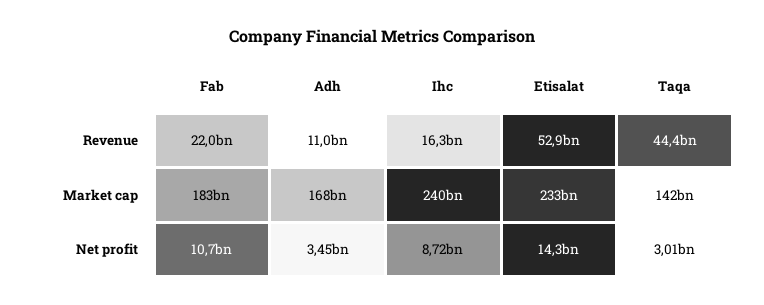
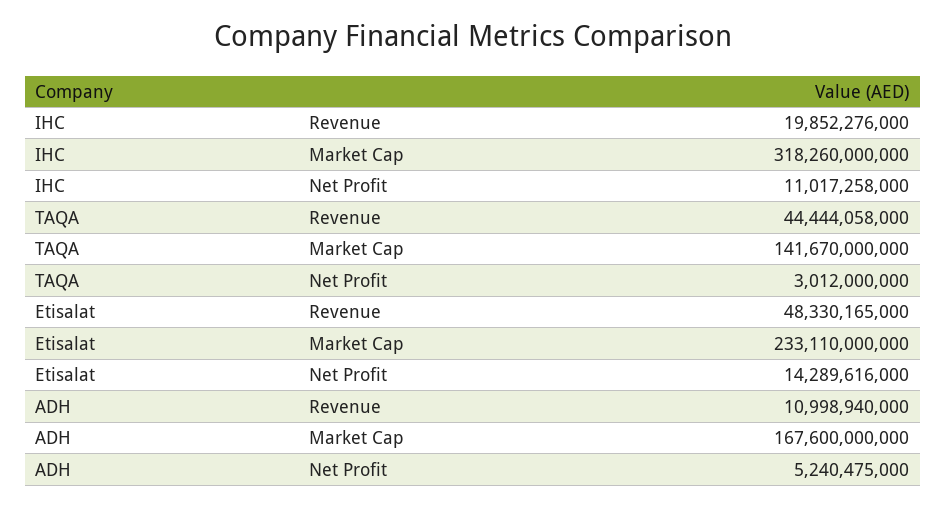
  {
-   "Fab": {
-     "Revenue": 22000000000,
-     "Market cap": 183000000000,
-     "Net profit": 10700000000
-   },
    "Adh": {
      "Revenue": 10998940000,
      "Market cap": 167600000000,
-     "Net profit": 3450000000
+     "Net profit": 5240475000
    },
    "Ihc": {
-     "Revenue": 16300000000,
+     "Revenue": 19852276000,
-     "Market cap": 240000000000,
+     "Market cap": 318260000000,
-     "Net profit": 8720000000
+     "Net profit": 11017258000
    },
    "Etisalat": {
-     "Revenue": 52900000000,
+     "Revenue": 48330165000,
      "Market cap": 233110000000,
      "Net profit": 14289616000
    },
    "Taqa": {
      "Revenue": 44444058000,
      "Market cap": 141670000000,
      "Net profit": 3012000000
    }
  }

